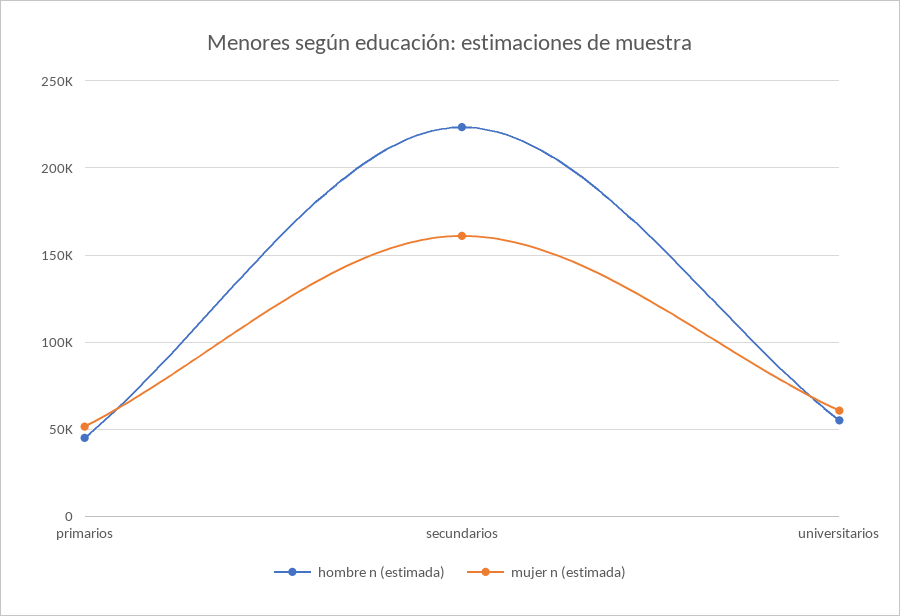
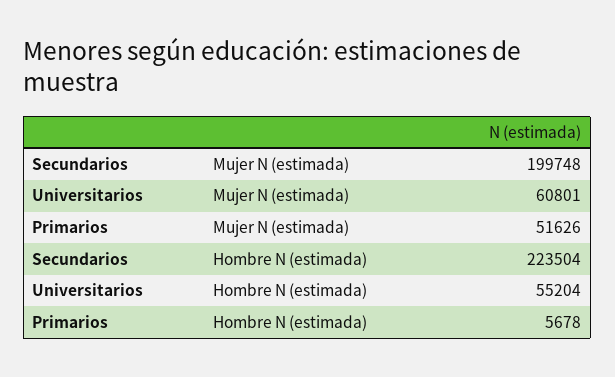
  {
    "hombre n (estimada)": {
-     "primarios": 45000,
+     "primarios": 5678,
      "secundarios": 223504,
      "universitarios": 55204
    },
    "mujer n (estimada)": {
      "primarios": 51626,
-     "secundarios": 160000,
+     "secundarios": 199748,
      "universitarios": 60801
    }
  }

